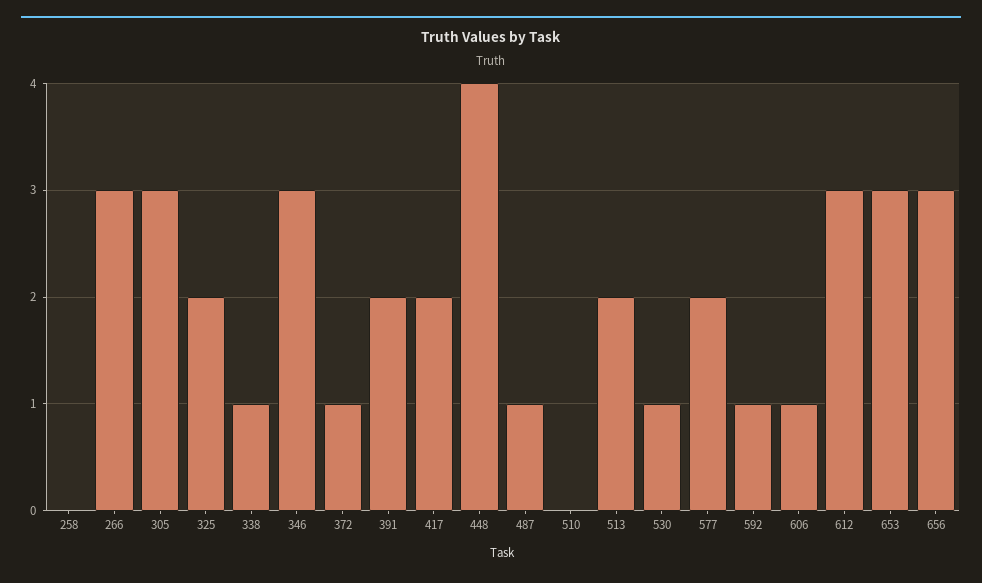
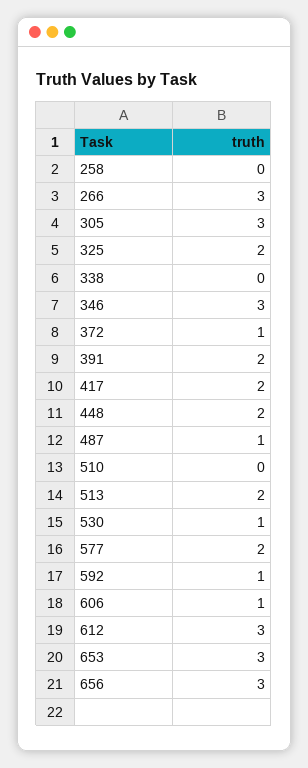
  {
    "258": 0,
    "266": 3,
    "305": 3,
    "325": 2,
-   "338": 1,
+   "338": 0,
    "346": 3,
    "372": 1,
    "391": 2,
    "417": 2,
-   "448": 4,
+   "448": 2,
    "487": 1,
    "510": 0,
    "513": 2,
    "530": 1,
    "577": 2,
    "592": 1,
    "606": 1,
    "612": 3,
    "653": 3,
    "656": 3
  }

